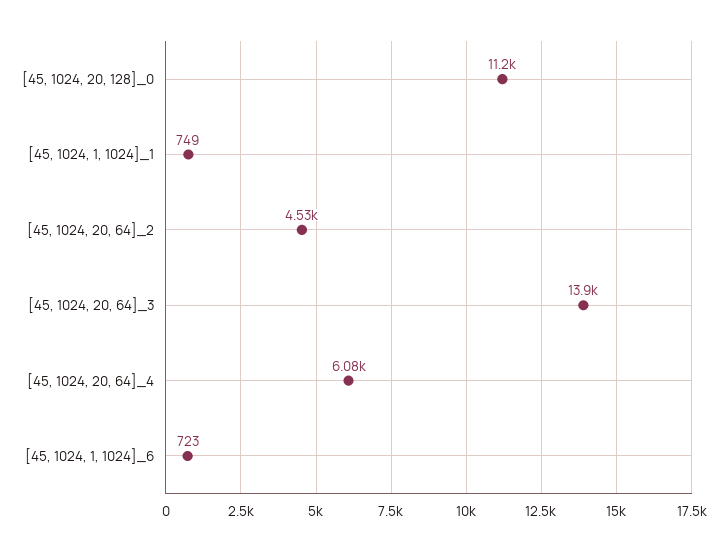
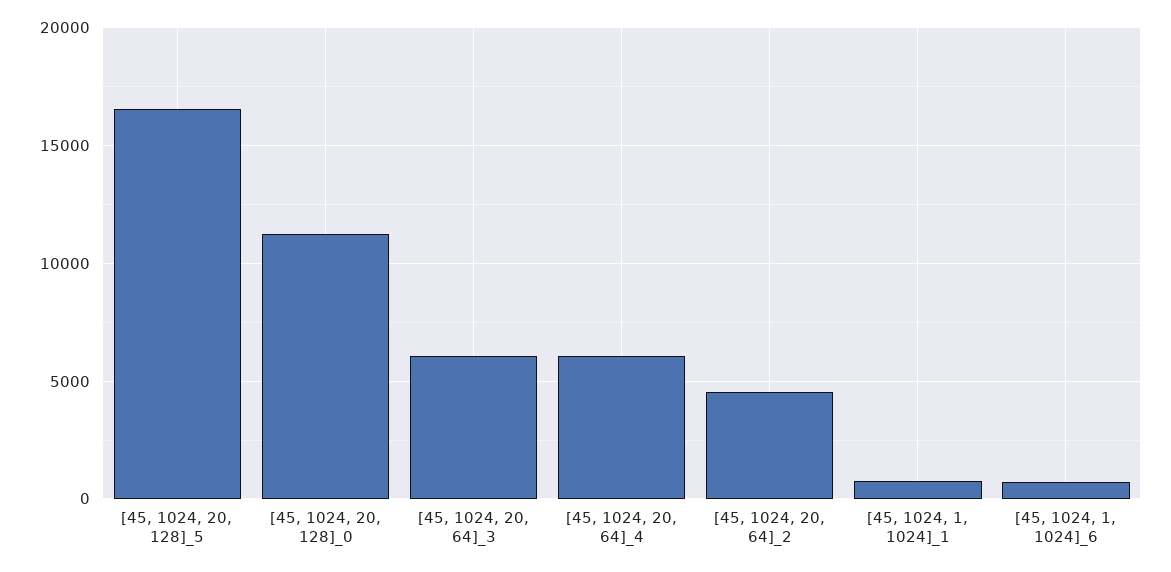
  {
    "[45, 1024, 20, 128]_0": 11200,
    "[45, 1024, 1, 1024]_1": 749,
    "[45, 1024, 20, 64]_2": 4530,
-   "[45, 1024, 20, 64]_3": 13900,
+   "[45, 1024, 20, 64]_3": 6000,
    "[45, 1024, 20, 64]_4": 6080,
-   "[45, 1024, 1, 1024]_6": 723
+   "[45, 1024, 1, 1024]_6": 723,
+   "[45, 1024, 20, 128]_5": 16500
  }

